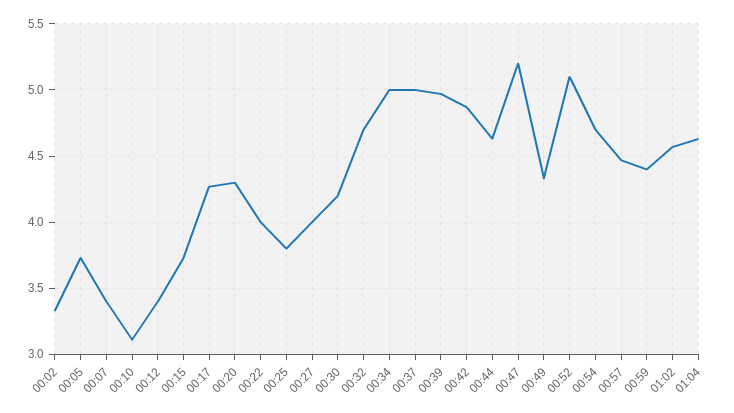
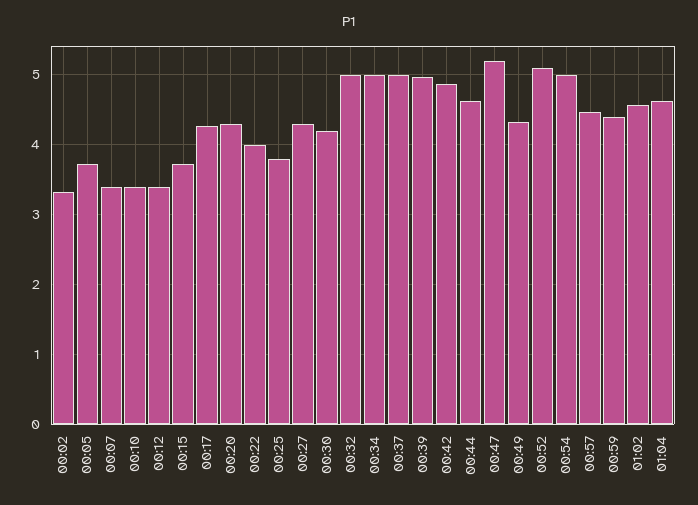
  {
    "00:02": 3.35,
    "00:05": 3.75,
    "00:07": 3.4,
-   "00:10": 3.1,
+   "00:10": 3.4,
    "00:12": 3.4,
    "00:15": 3.75,
    "00:17": 4.25,
    "00:20": 4.3,
    "00:22": 4,
    "00:25": 3.8,
-   "00:27": 4,
+   "00:27": 4.3,
    "00:30": 4.2,
-   "00:32": 4.7,
+   "00:32": 5,
    "00:34": 5,
    "00:37": 5,
    "00:39": 4.95,
    "00:42": 4.85,
    "00:44": 4.65,
    "00:47": 5.2,
    "00:49": 4.35,
    "00:52": 5.1,
-   "00:54": 4.7,
+   "00:54": 5,
    "00:57": 4.45,
    "00:59": 4.4,
    "01:02": 4.55,
    "01:04": 4.65
  }

